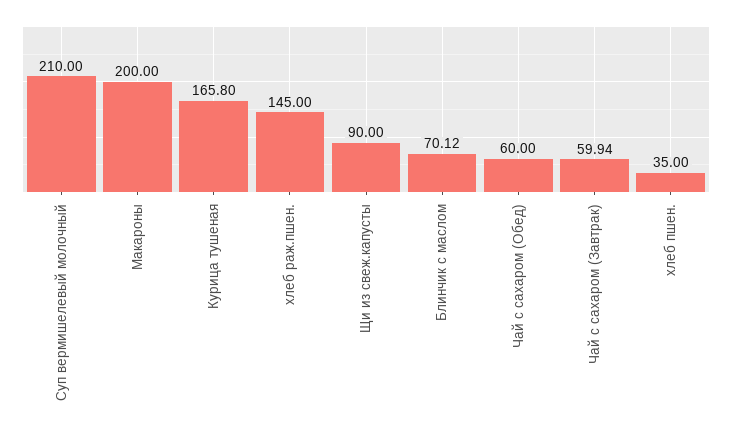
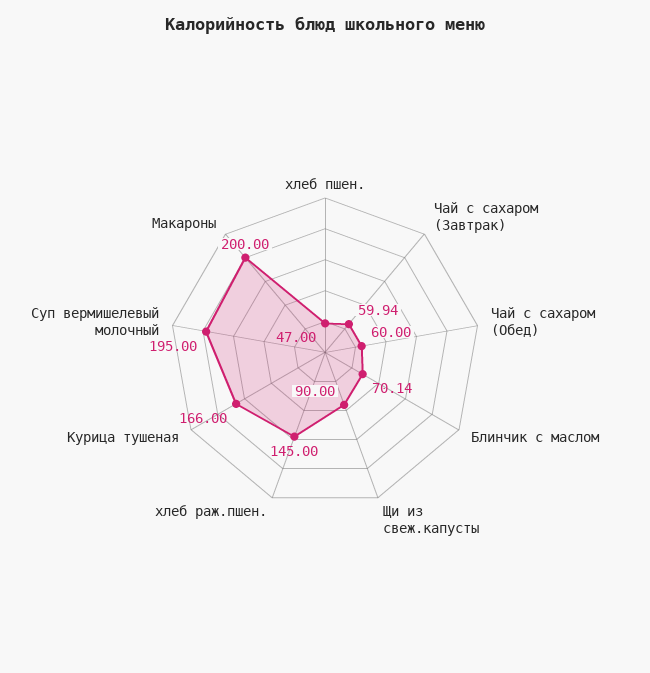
  {
-   "Суп вермишелевый молочный": 210,
+   "Суп вермишелевый молочный": 195,
    "Макароны": 200,
-   "Курица тушеная": 165.8,
+   "Курица тушеная": 166,
    "хлеб раж.пшен.": 145,
    "Щи из свеж.капусты": 90,
-   "Блинчик с маслом": 70.12,
+   "Блинчик с маслом": 70.14,
    "Чай с сахаром (Обед)": 60,
    "Чай с сахаром (Завтрак)": 59.94,
-   "хлеб пшен.": 35
+   "хлеб пшен.": 47
  }

